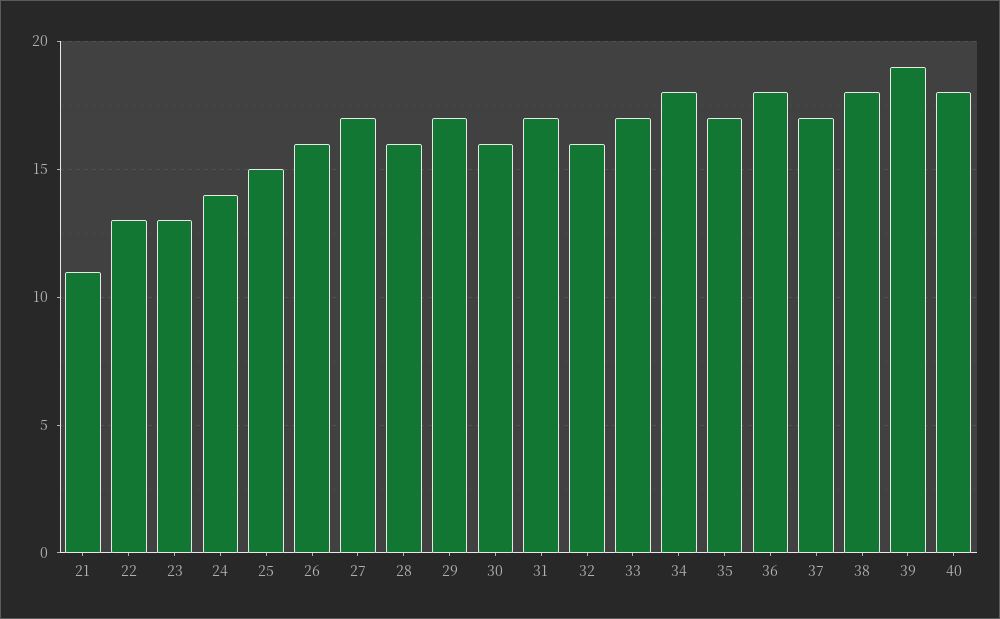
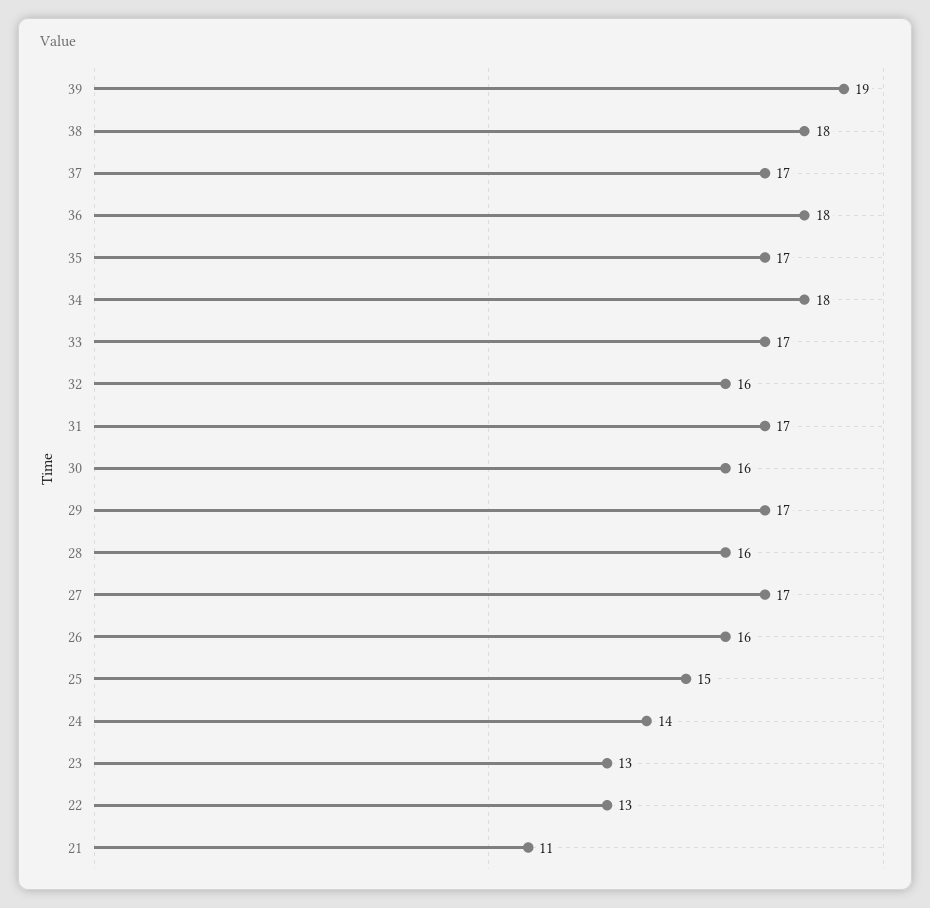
  {
    "21": 11,
    "22": 13,
    "23": 13,
    "24": 14,
    "25": 15,
    "26": 16,
    "27": 17,
    "28": 16,
    "29": 17,
    "30": 16,
    "31": 17,
    "32": 16,
    "33": 17,
    "34": 18,
    "35": 17,
    "36": 18,
    "37": 17,
    "38": 18,
-   "39": 19,
+   "39": 19
-   "40": 18
  }

